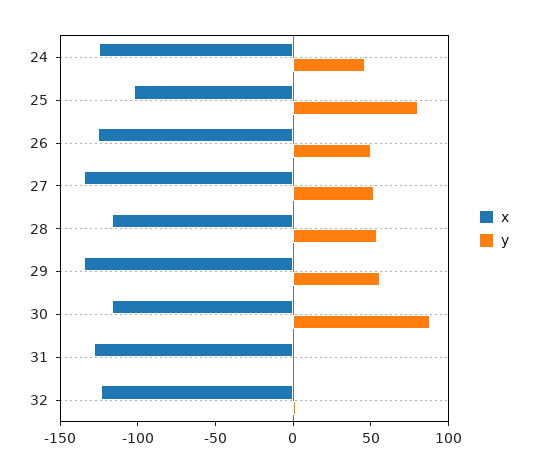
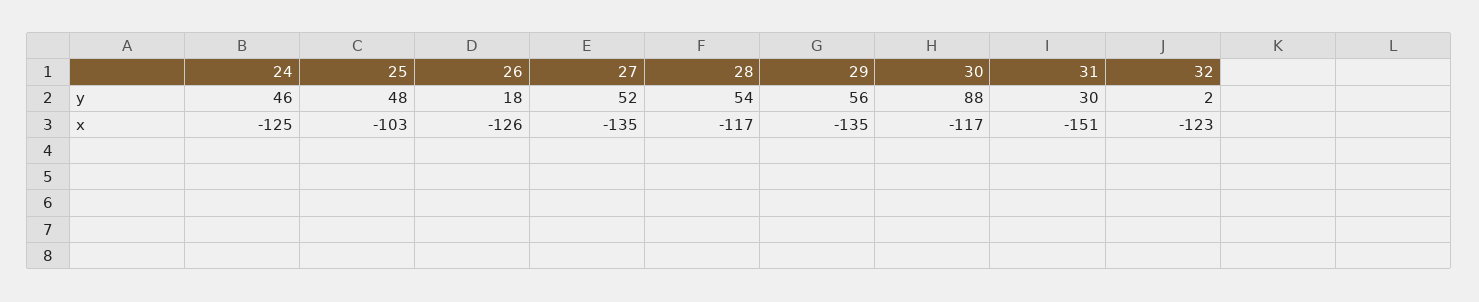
  {
    "x": {
      "24": -125,
      "25": -103,
      "26": -126,
      "27": -135,
      "28": -117,
      "29": -135,
      "30": -117,
-     "31": -130,
+     "31": -151,
      "32": -123
    },
    "y": {
      "24": 46,
-     "25": 80,
+     "25": 48,
-     "26": 50,
+     "26": 18,
      "27": 52,
      "28": 54,
      "29": 56,
      "30": 88,
-     "31": 0,
+     "31": 30,
      "32": 2
    }
  }

